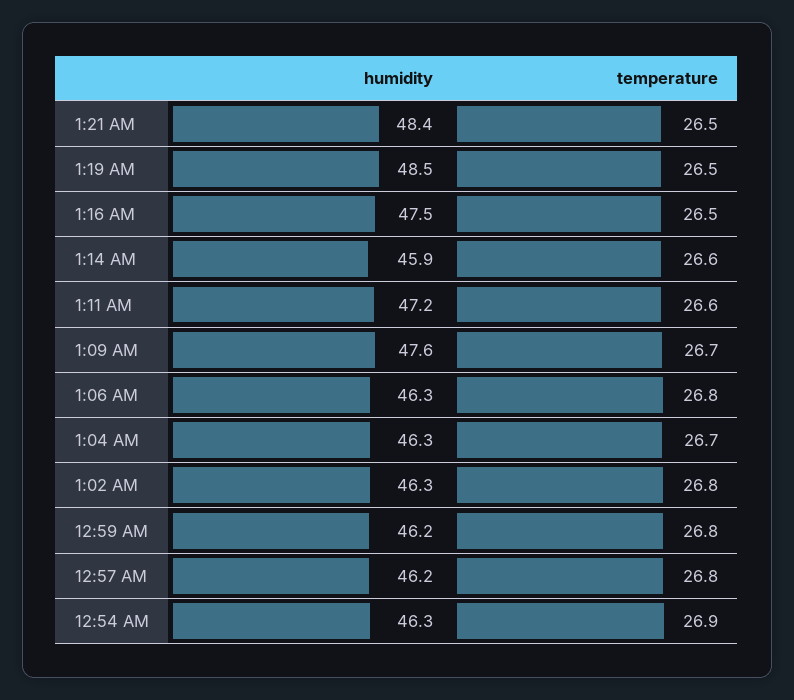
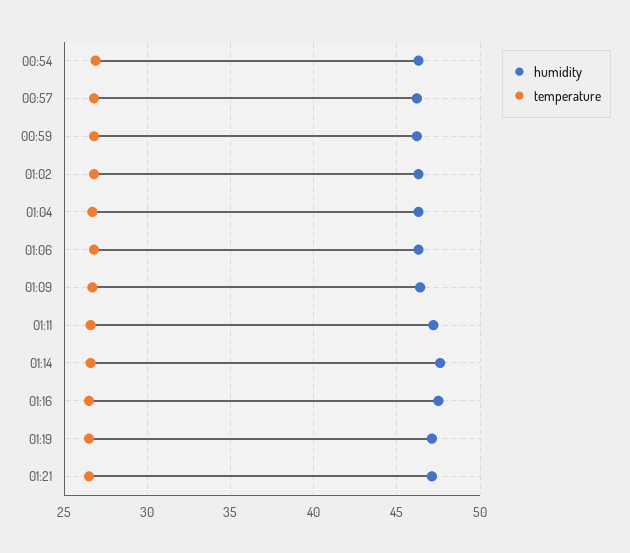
  {
    "humidity": {
-     "1:21 AM": 48.4,
+     "1:21 AM": 47,
-     "1:19 AM": 48.5,
+     "1:19 AM": 47,
      "1:16 AM": 47.5,
-     "1:14 AM": 45.9,
+     "1:14 AM": 47.5,
      "1:11 AM": 47.2,
-     "1:09 AM": 47.6,
+     "1:09 AM": 46.5,
      "1:06 AM": 46.3,
      "1:04 AM": 46.3,
      "1:02 AM": 46.3,
      "12:59 AM": 46.2,
      "12:57 AM": 46.2,
      "12:54 AM": 46.3
    },
    "temperature": {
      "1:21 AM": 26.5,
      "1:19 AM": 26.5,
      "1:16 AM": 26.5,
      "1:14 AM": 26.6,
      "1:11 AM": 26.6,
      "1:09 AM": 26.7,
      "1:06 AM": 26.8,
      "1:04 AM": 26.7,
      "1:02 AM": 26.8,
      "12:59 AM": 26.8,
      "12:57 AM": 26.8,
      "12:54 AM": 26.9
    }
  }

